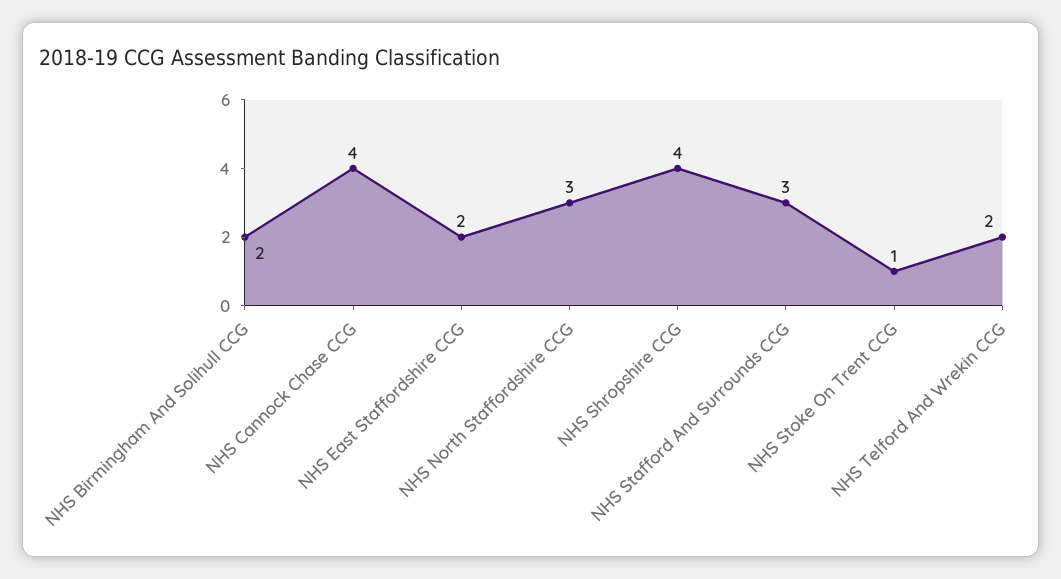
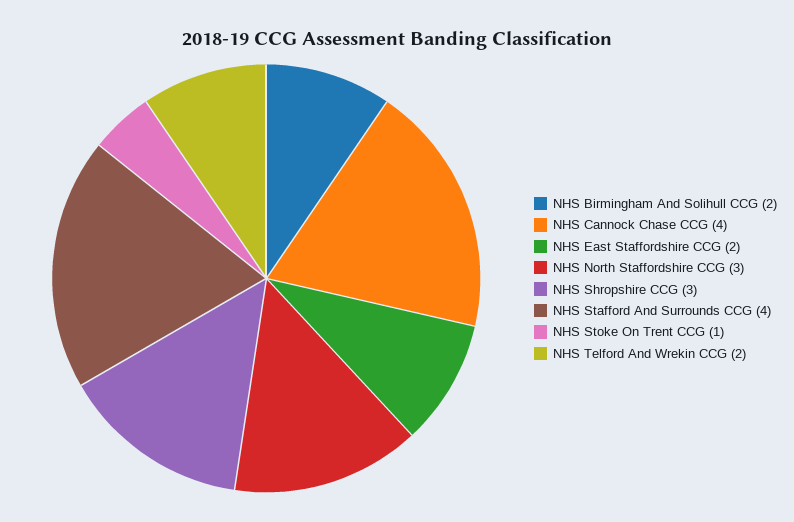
  {
    "NHS Birmingham And Solihull CCG": 2,
    "NHS Cannock Chase CCG": 4,
    "NHS East Staffordshire CCG": 2,
    "NHS North Staffordshire CCG": 3,
-   "NHS Shropshire CCG": 4,
+   "NHS Shropshire CCG": 3,
-   "NHS Stafford And Surrounds CCG": 3,
+   "NHS Stafford And Surrounds CCG": 4,
    "NHS Stoke On Trent CCG": 1,
    "NHS Telford And Wrekin CCG": 2
  }

